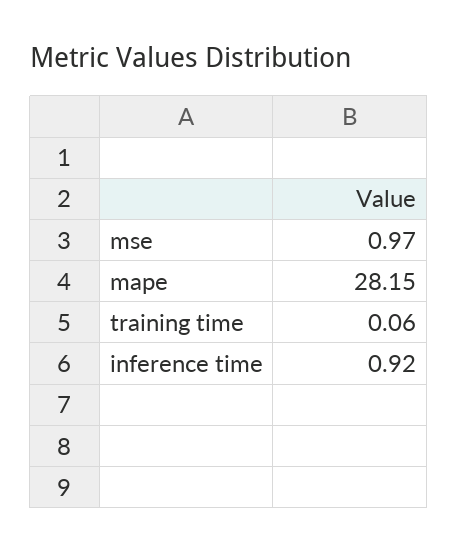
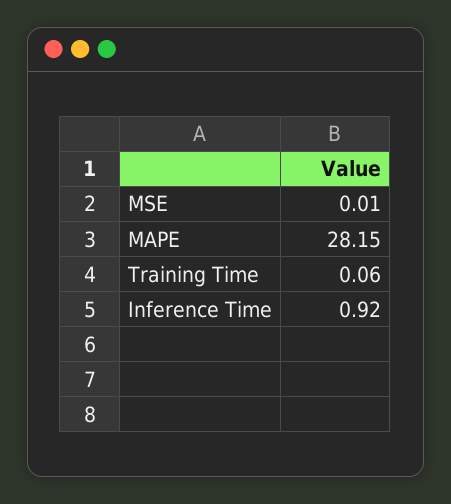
  {
-   "mse": 0.97,
+   "mse": 0.01,
    "mape": 28.15,
    "training time": 0.06,
    "inference time": 0.92
  }

